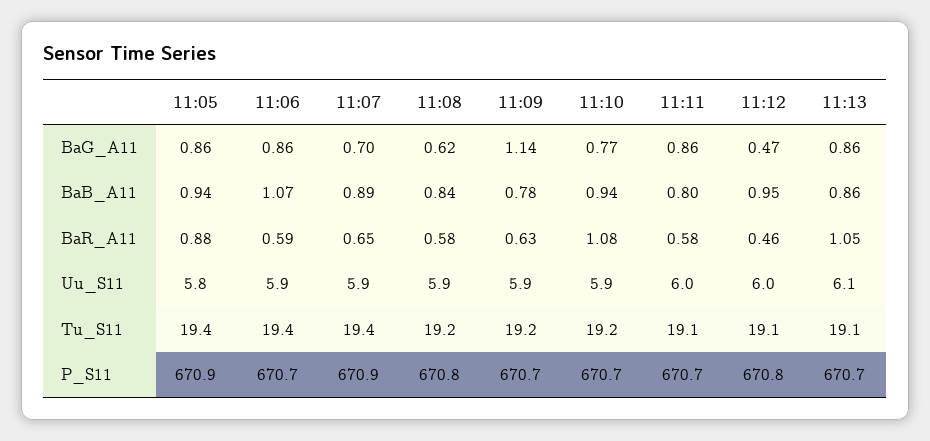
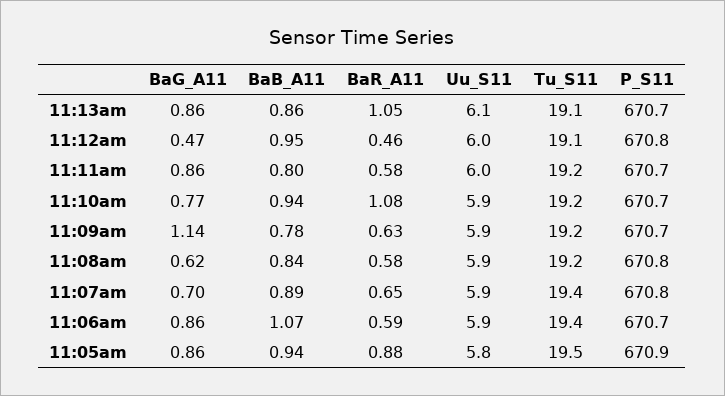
  {
    "11:05": {
      "BaG_A11": 0.86,
      "BaB_A11": 0.94,
      "BaR_A11": 0.88,
      "Uu_S11": 5.8,
-     "Tu_S11": 19.4,
+     "Tu_S11": 19.5,
      "P_S11": 670.9
    },
    "11:06": {
      "BaG_A11": 0.86,
      "BaB_A11": 1.07,
      "BaR_A11": 0.59,
      "Uu_S11": 5.9,
      "Tu_S11": 19.4,
      "P_S11": 670.7
    },
    "11:07": {
      "BaG_A11": 0.7,
      "BaB_A11": 0.89,
      "BaR_A11": 0.65,
      "Uu_S11": 5.9,
      "Tu_S11": 19.4,
-     "P_S11": 670.9
+     "P_S11": 670.8
    },
    "11:08": {
      "BaG_A11": 0.62,
      "BaB_A11": 0.84,
      "BaR_A11": 0.58,
      "Uu_S11": 5.9,
      "Tu_S11": 19.2,
      "P_S11": 670.8
    },
    "11:09": {
      "BaG_A11": 1.14,
      "BaB_A11": 0.78,
      "BaR_A11": 0.63,
      "Uu_S11": 5.9,
      "Tu_S11": 19.2,
      "P_S11": 670.7
    },
    "11:10": {
      "BaG_A11": 0.77,
      "BaB_A11": 0.94,
      "BaR_A11": 1.08,
      "Uu_S11": 5.9,
      "Tu_S11": 19.2,
      "P_S11": 670.7
    },
    "11:11": {
      "BaG_A11": 0.86,
      "BaB_A11": 0.8,
      "BaR_A11": 0.58,
      "Uu_S11": 6,
-     "Tu_S11": 19.1,
+     "Tu_S11": 19.2,
      "P_S11": 670.7
    },
    "11:12": {
      "BaG_A11": 0.47,
      "BaB_A11": 0.95,
      "BaR_A11": 0.46,
      "Uu_S11": 6,
      "Tu_S11": 19.1,
      "P_S11": 670.8
    },
    "11:13": {
      "BaG_A11": 0.86,
      "BaB_A11": 0.86,
      "BaR_A11": 1.05,
      "Uu_S11": 6.1,
      "Tu_S11": 19.1,
      "P_S11": 670.7
    }
  }

